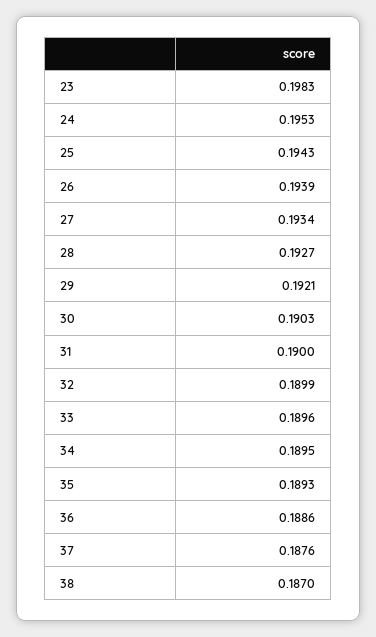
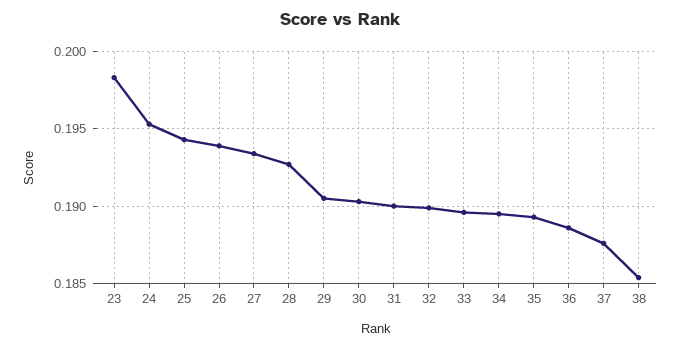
  {
    "23": 0.1983,
    "24": 0.1953,
    "25": 0.1943,
    "26": 0.1939,
    "27": 0.1934,
    "28": 0.1927,
-   "29": 0.1921,
+   "29": 0.1905,
    "30": 0.1903,
    "31": 0.19,
    "32": 0.1899,
    "33": 0.1896,
    "34": 0.1895,
    "35": 0.1893,
    "36": 0.1886,
    "37": 0.1876,
-   "38": 0.187
+   "38": 0.1855
  }

